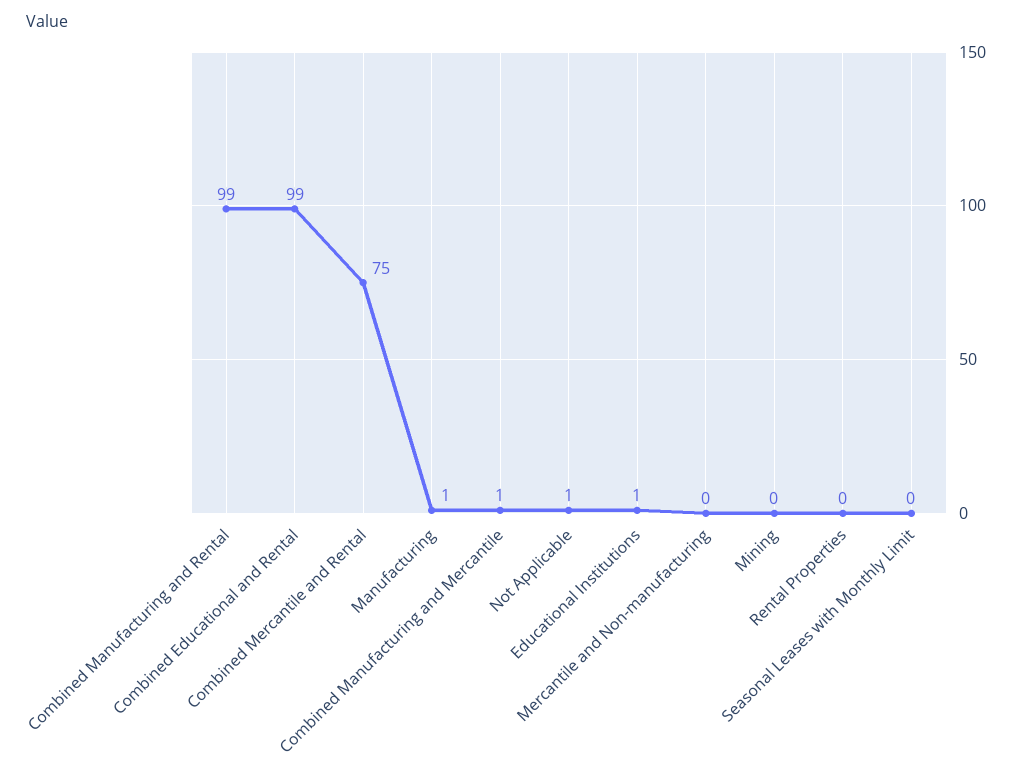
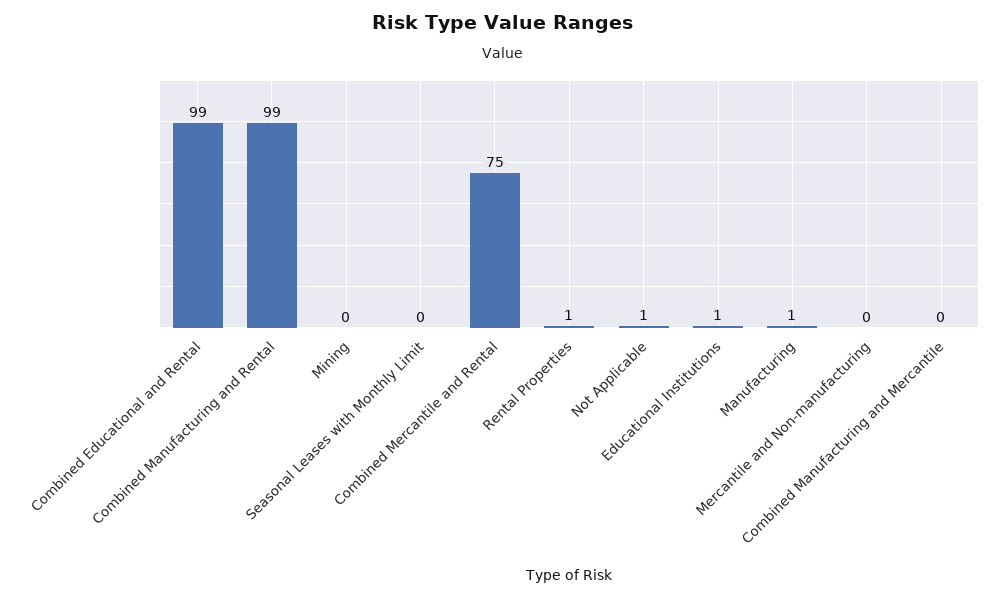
  {
    "Combined Manufacturing and Rental": 99,
    "Combined Educational and Rental": 99,
    "Combined Mercantile and Rental": 75,
    "Manufacturing": 1,
-   "Combined Manufacturing and Mercantile": 1,
+   "Combined Manufacturing and Mercantile": 0,
    "Not Applicable": 1,
    "Educational Institutions": 1,
    "Mercantile and Non-manufacturing": 0,
    "Mining": 0,
-   "Rental Properties": 0,
+   "Rental Properties": 1,
    "Seasonal Leases with Monthly Limit": 0
  }

